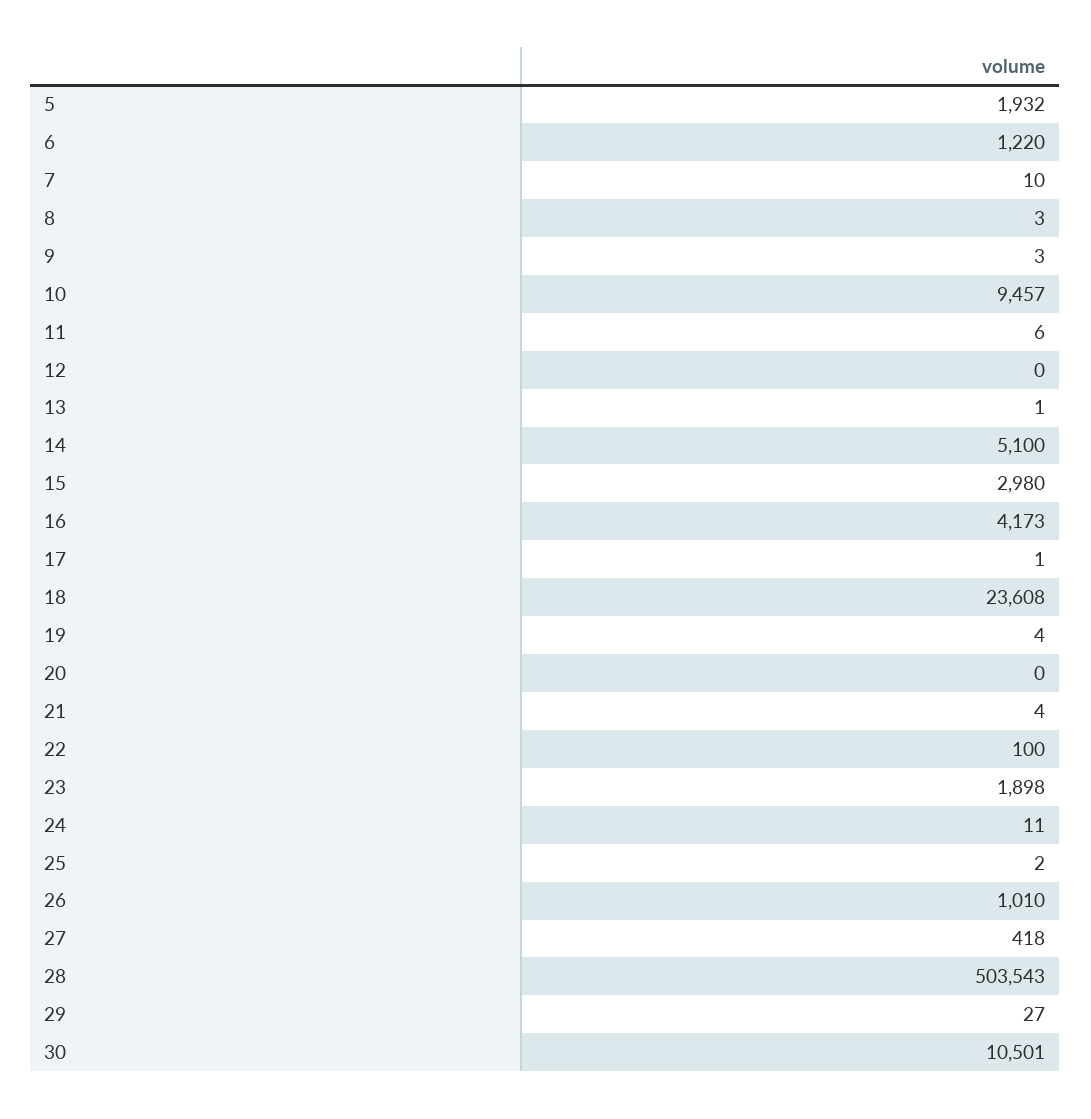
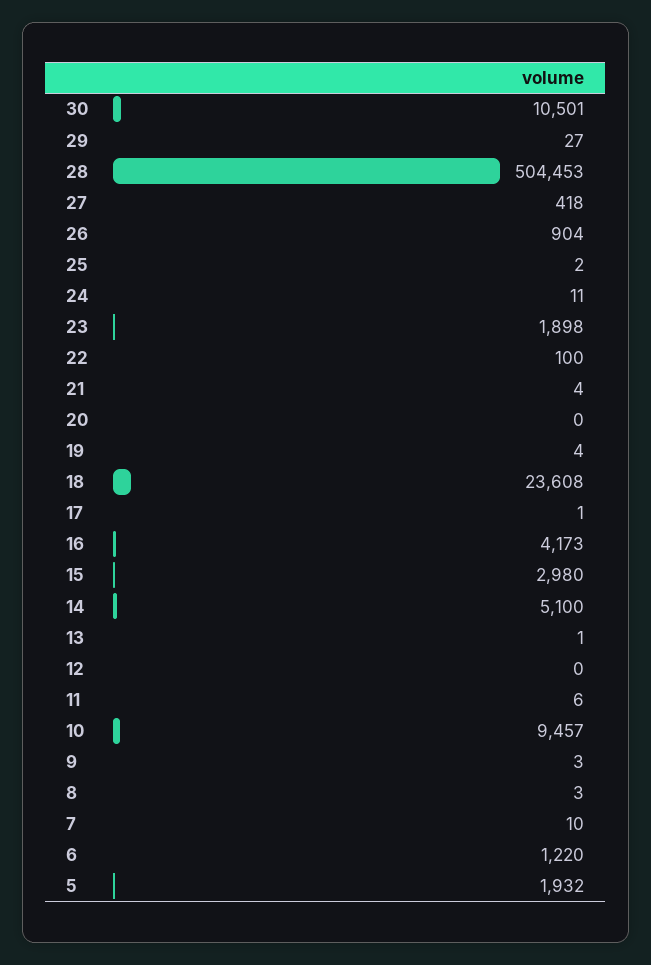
  {
    "5": 1932,
    "6": 1220,
    "7": 10,
    "8": 3,
    "9": 3,
    "10": 9457,
    "11": 6,
    "12": 0,
    "13": 1,
    "14": 5100,
    "15": 2980,
    "16": 4173,
    "17": 1,
    "18": 23608,
    "19": 4,
    "20": 0,
    "21": 4,
    "22": 100,
    "23": 1898,
    "24": 11,
    "25": 2,
-   "26": 1010,
+   "26": 904,
    "27": 418,
-   "28": 503543,
+   "28": 504453,
    "29": 27,
    "30": 10501
  }

